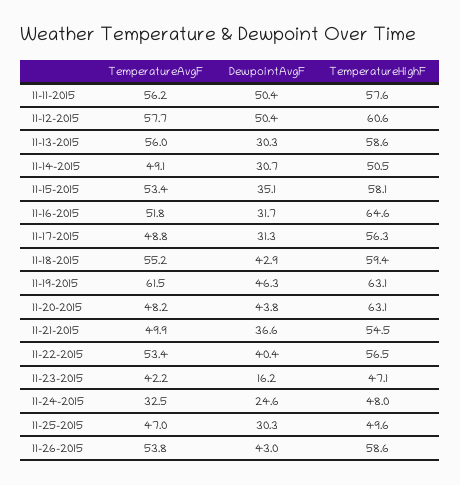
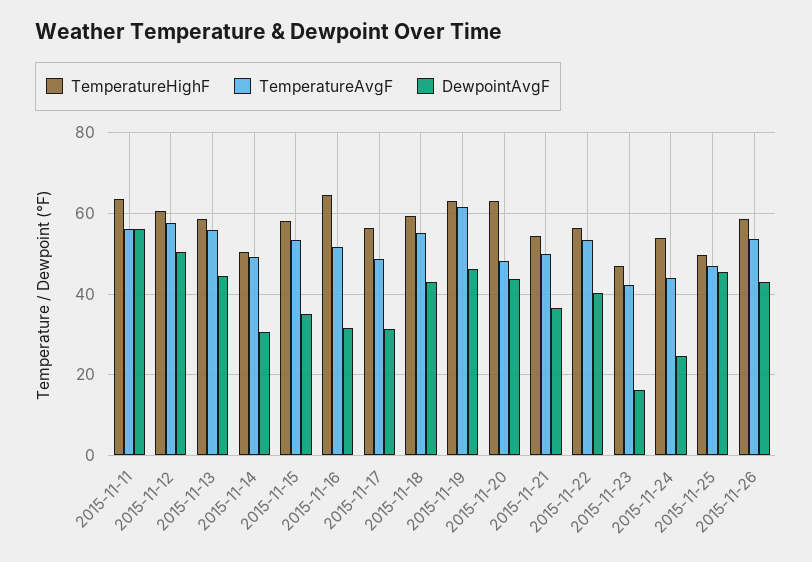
  {
    "TemperatureAvgF": {
      "11-11-2015": 56.2,
      "11-12-2015": 57.7,
      "11-13-2015": 56,
      "11-14-2015": 49.1,
      "11-15-2015": 53.4,
      "11-16-2015": 51.8,
      "11-17-2015": 48.8,
      "11-18-2015": 55.2,
      "11-19-2015": 61.5,
      "11-20-2015": 48.2,
      "11-21-2015": 49.9,
      "11-22-2015": 53.4,
      "11-23-2015": 42.2,
-     "11-24-2015": 32.5,
+     "11-24-2015": 44,
      "11-25-2015": 47,
      "11-26-2015": 53.8
    },
    "DewpointAvgF": {
-     "11-11-2015": 50.4,
+     "11-11-2015": 56,
      "11-12-2015": 50.4,
-     "11-13-2015": 30.3,
+     "11-13-2015": 44,
      "11-14-2015": 30.7,
      "11-15-2015": 35.1,
      "11-16-2015": 31.7,
      "11-17-2015": 31.3,
      "11-18-2015": 42.9,
      "11-19-2015": 46.3,
      "11-20-2015": 43.8,
      "11-21-2015": 36.6,
      "11-22-2015": 40.4,
      "11-23-2015": 16.2,
      "11-24-2015": 24.6,
-     "11-25-2015": 30.3,
+     "11-25-2015": 46,
      "11-26-2015": 43
    },
    "TemperatureHighF": {
-     "11-11-2015": 57.6,
+     "11-11-2015": 64,
      "11-12-2015": 60.6,
      "11-13-2015": 58.6,
      "11-14-2015": 50.5,
      "11-15-2015": 58.1,
      "11-16-2015": 64.6,
      "11-17-2015": 56.3,
      "11-18-2015": 59.4,
      "11-19-2015": 63.1,
      "11-20-2015": 63.1,
      "11-21-2015": 54.5,
      "11-22-2015": 56.5,
      "11-23-2015": 47.1,
-     "11-24-2015": 48,
+     "11-24-2015": 54,
      "11-25-2015": 49.6,
      "11-26-2015": 58.6
    }
  }

